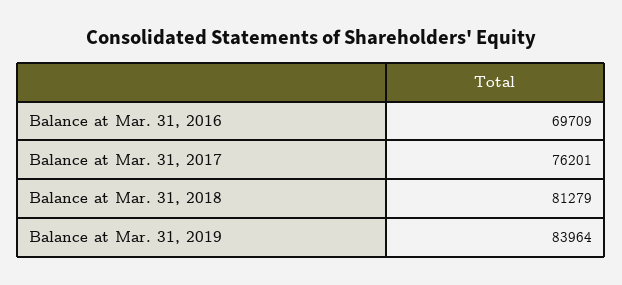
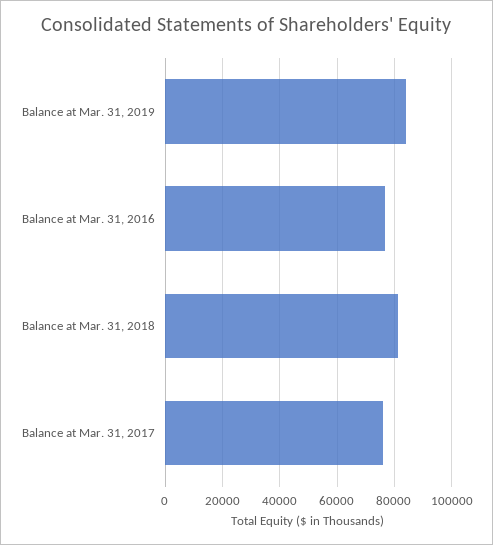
  {
-   "Balance at Mar. 31, 2016": 69709,
+   "Balance at Mar. 31, 2016": 77500,
    "Balance at Mar. 31, 2017": 76201,
    "Balance at Mar. 31, 2018": 81279,
    "Balance at Mar. 31, 2019": 83964
  }

